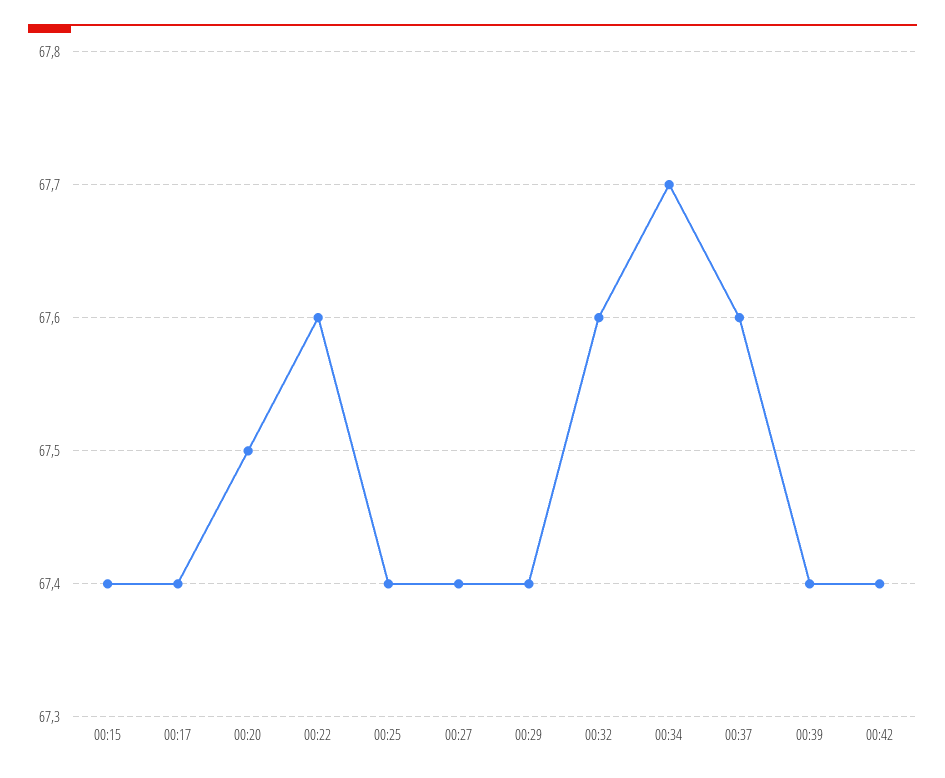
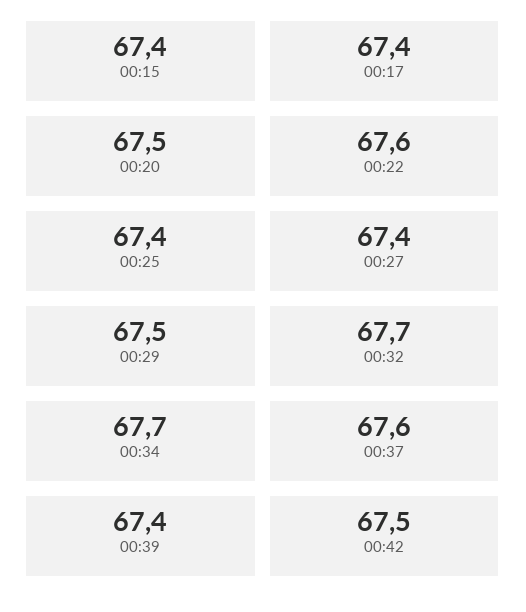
  {
    "00:15": 67.4,
    "00:17": 67.4,
    "00:20": 67.5,
    "00:22": 67.6,
    "00:25": 67.4,
    "00:27": 67.4,
-   "00:29": 67.4,
+   "00:29": 67.5,
-   "00:32": 67.6,
+   "00:32": 67.7,
    "00:34": 67.7,
    "00:37": 67.6,
    "00:39": 67.4,
-   "00:42": 67.4
+   "00:42": 67.5
  }

